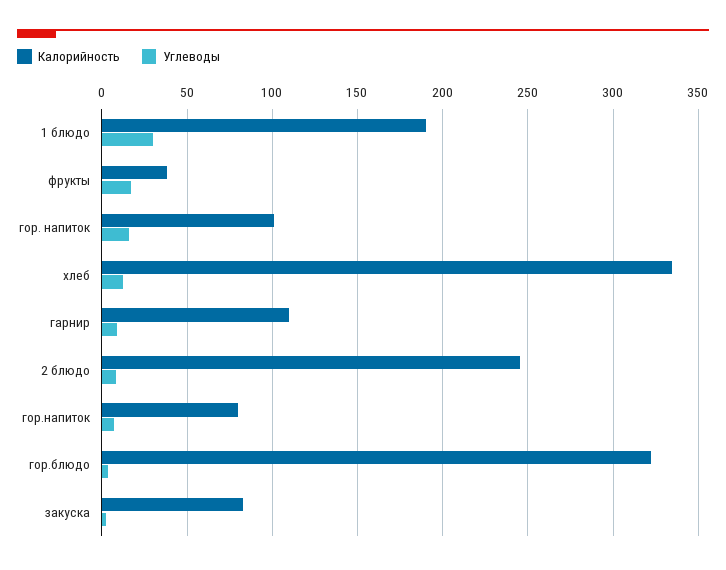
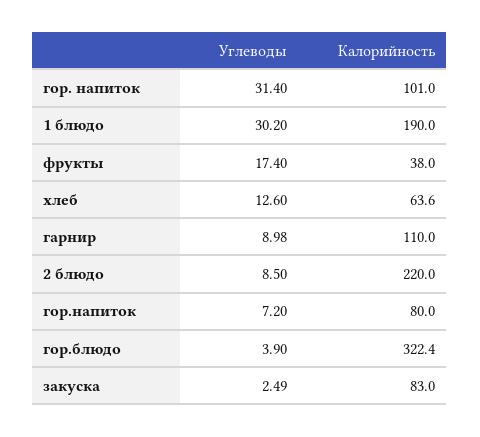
  {
    "Калорийность": {
      "1 блюдо": 190,
      "фрукты": 38,
      "гор. напиток": 101,
-     "хлеб": 335,
+     "хлеб": 63.6,
      "гарнир": 110,
-     "2 блюдо": 245,
+     "2 блюдо": 220,
      "гор.напиток": 80,
      "гор.блюдо": 322.4,
      "закуска": 83
    },
    "Углеводы": {
      "1 блюдо": 30.2,
      "фрукты": 17.4,
-     "гор. напиток": 15,
+     "гор. напиток": 31.4,
      "хлеб": 12.6,
      "гарнир": 8.98,
      "2 блюдо": 8.5,
      "гор.напиток": 7.2,
      "гор.блюдо": 3.9,
      "закуска": 2.49
    }
  }

